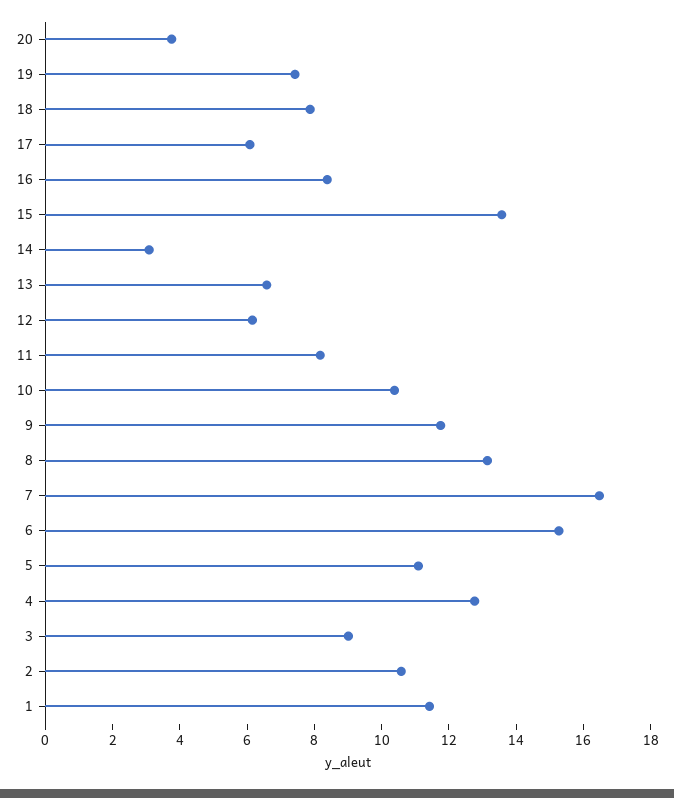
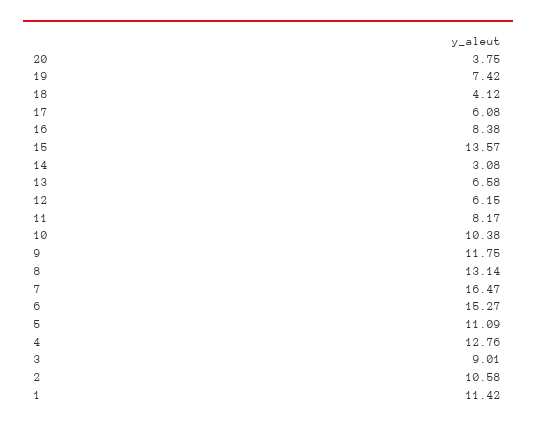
  {
    "20": 3.75,
    "19": 7.42,
-   "18": 8,
+   "18": 4.12,
    "17": 6.08,
    "16": 8.38,
    "15": 13.57,
    "14": 3.08,
    "13": 6.58,
    "12": 6.15,
    "11": 8.17,
    "10": 10.38,
    "9": 11.75,
    "8": 13.14,
    "7": 16.47,
    "6": 15.27,
    "5": 11.09,
    "4": 12.76,
    "3": 9.01,
    "2": 10.58,
    "1": 11.42
  }

